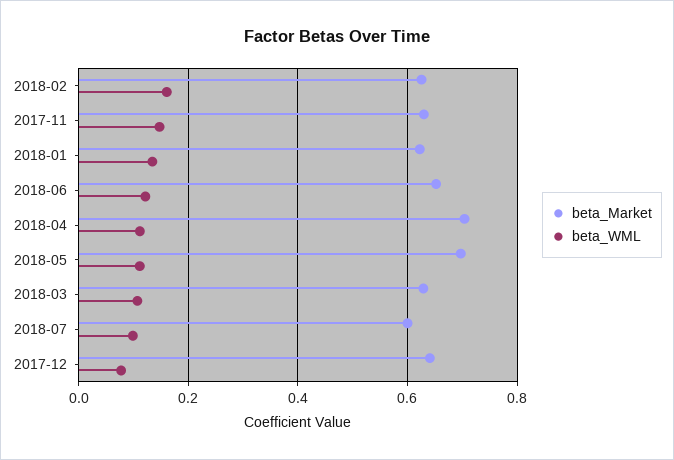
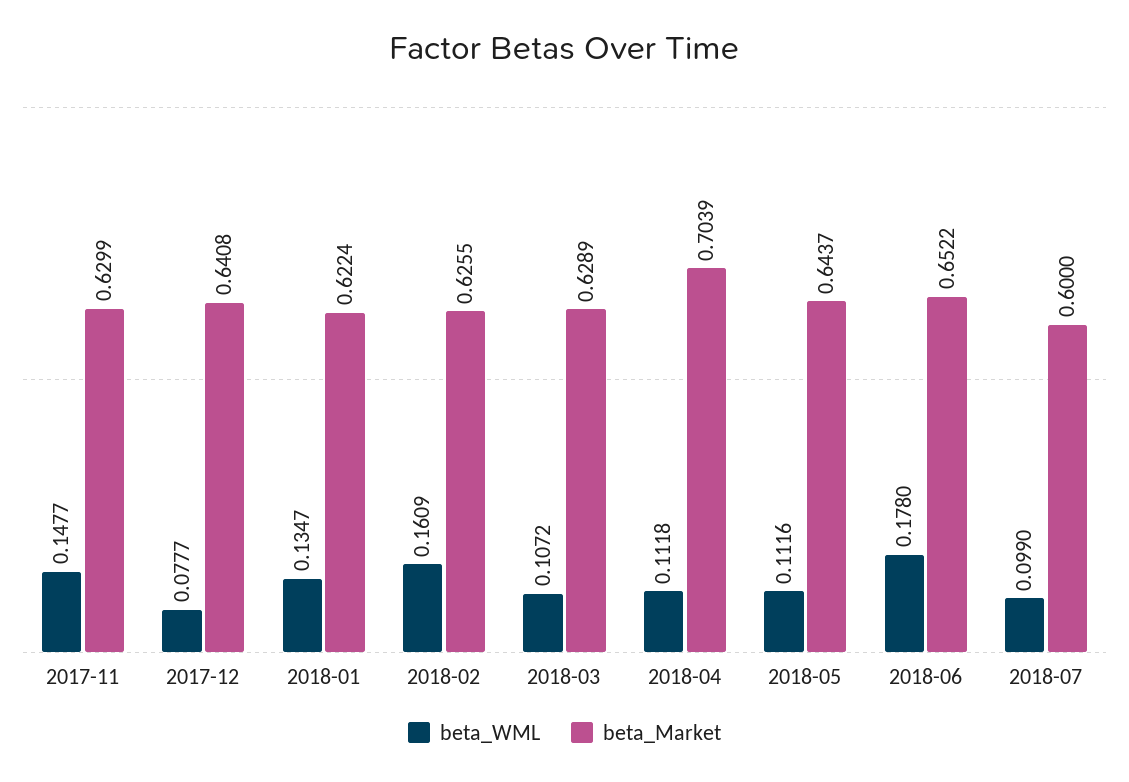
  {
    "beta_Market": {
      "2018-02": 0.6255,
      "2017-11": 0.6299,
      "2018-01": 0.6224,
      "2018-06": 0.6522,
      "2018-04": 0.7039,
-     "2018-05": 0.7,
+     "2018-05": 0.6437,
      "2018-03": 0.6289,
      "2018-07": 0.6,
      "2017-12": 0.6408
    },
    "beta_WML": {
      "2018-02": 0.1609,
      "2017-11": 0.1477,
      "2018-01": 0.1347,
-     "2018-06": 0.12,
+     "2018-06": 0.178,
      "2018-04": 0.1118,
      "2018-05": 0.1116,
      "2018-03": 0.1072,
      "2018-07": 0.099,
      "2017-12": 0.0777
    }
  }

